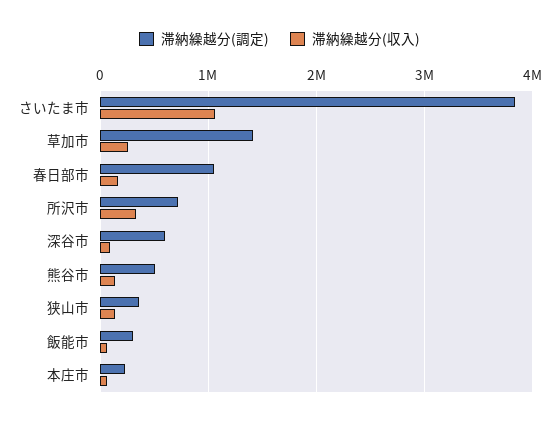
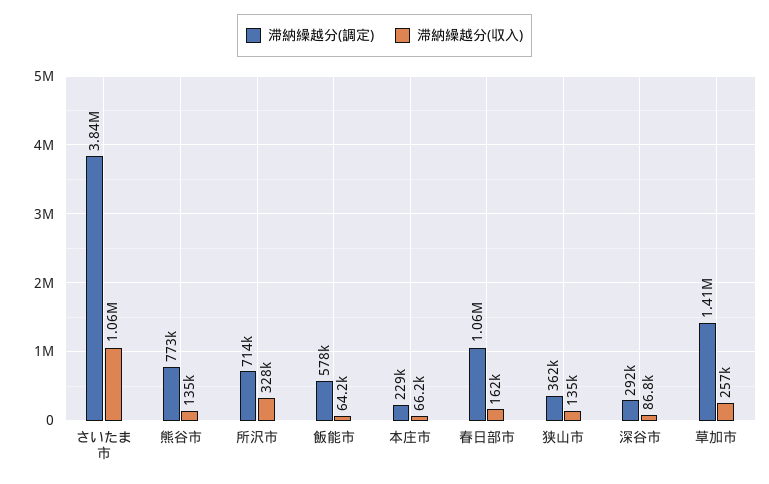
  {
    "滞納繰越分(調定)": {
      "さいたま市": 3840000,
      "草加市": 1410000,
      "春日部市": 1060000,
      "所沢市": 714000,
-     "深谷市": 600000,
+     "深谷市": 292000,
-     "熊谷市": 500000,
+     "熊谷市": 773000,
      "狭山市": 362000,
-     "飯能市": 300000,
+     "飯能市": 578000,
      "本庄市": 229000
    },
    "滞納繰越分(収入)": {
      "さいたま市": 1060000,
      "草加市": 257000,
      "春日部市": 162000,
      "所沢市": 328000,
      "深谷市": 86800,
      "熊谷市": 135000,
      "狭山市": 135000,
      "飯能市": 64200,
      "本庄市": 66200
    }
  }

